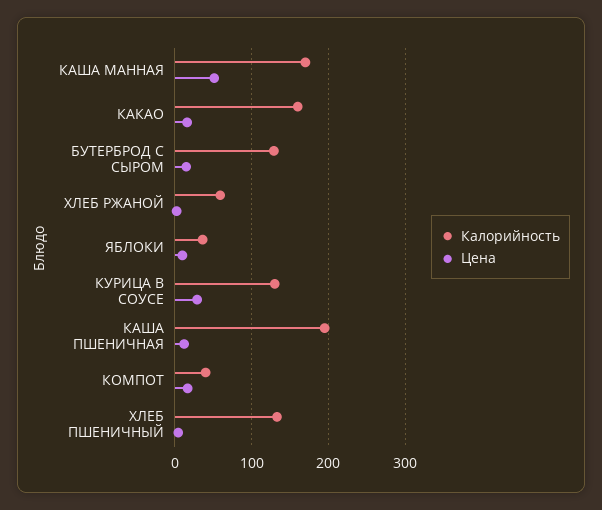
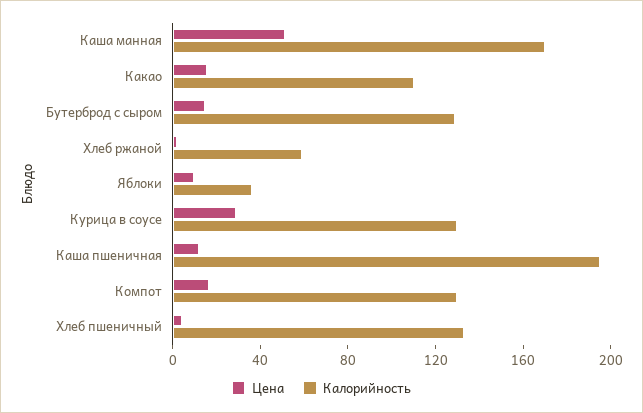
  {
    "Калорийность": {
      "КАША МАННАЯ": 170,
-     "КАКАО": 160,
+     "КАКАО": 110,
      "БУТЕРБРОД С СЫРОМ": 130,
      "ХЛЕБ РЖАНОЙ": 60,
      "ЯБЛОКИ": 40,
      "КУРИЦА В СОУСЕ": 130,
      "КАША ПШЕНИЧНАЯ": 200,
-     "КОМПОТ": 40,
+     "КОМПОТ": 130,
      "ХЛЕБ ПШЕНИЧНЫЙ": 130
    },
    "Цена": {
      "КАША МАННАЯ": 50,
      "КАКАО": 20,
      "БУТЕРБРОД С СЫРОМ": 10,
      "ХЛЕБ РЖАНОЙ": 0,
      "ЯБЛОКИ": 10,
      "КУРИЦА В СОУСЕ": 30,
      "КАША ПШЕНИЧНАЯ": 10,
      "КОМПОТ": 20,
      "ХЛЕБ ПШЕНИЧНЫЙ": 0
    }
  }

